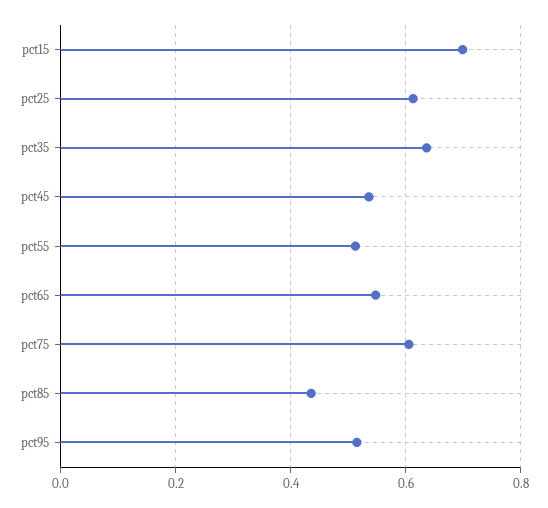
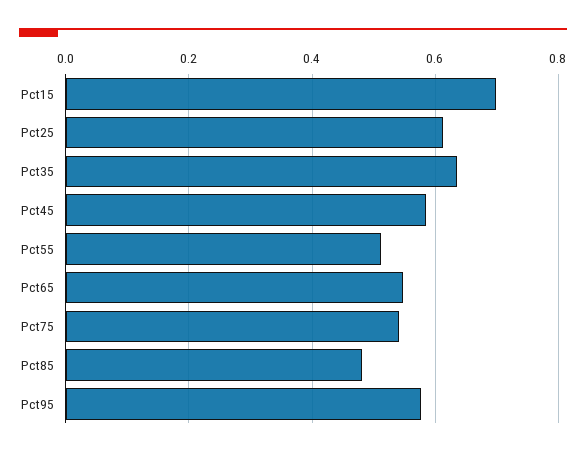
  {
    "pct15": 0.7,
    "pct25": 0.62,
    "pct35": 0.64,
-   "pct45": 0.54,
+   "pct45": 0.58,
    "pct55": 0.52,
    "pct65": 0.54,
-   "pct75": 0.6,
+   "pct75": 0.54,
-   "pct85": 0.44,
+   "pct85": 0.48,
-   "pct95": 0.52
+   "pct95": 0.58
  }

